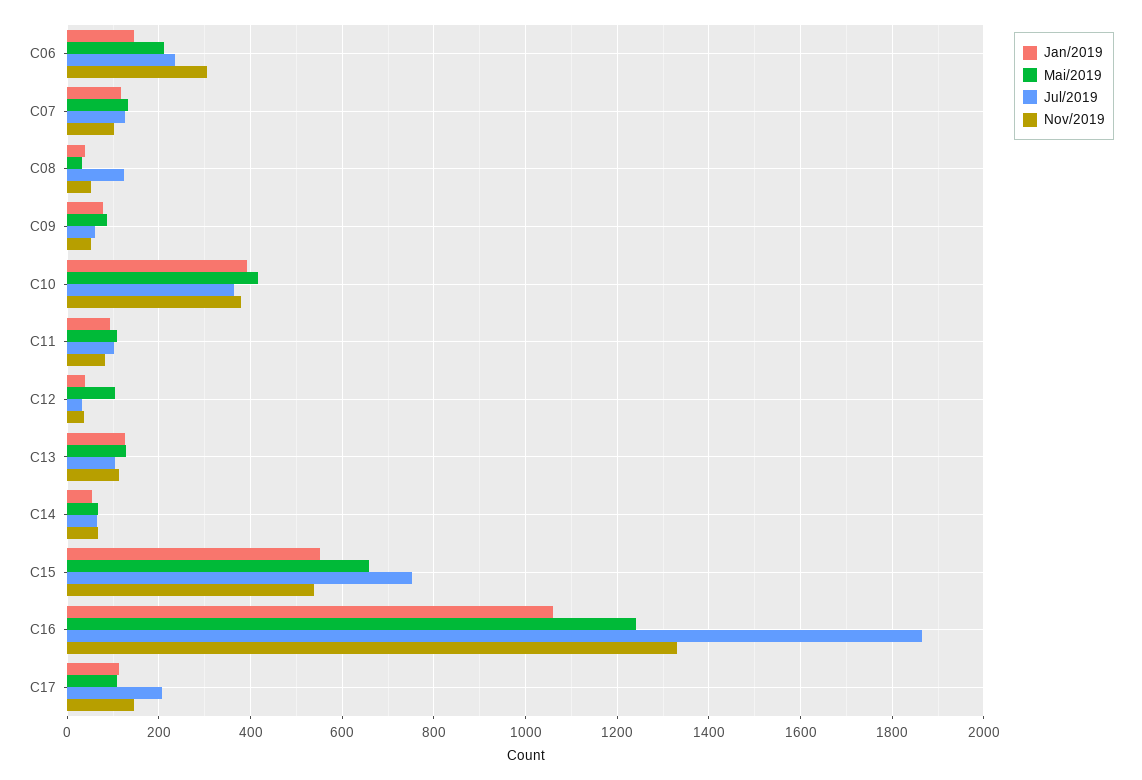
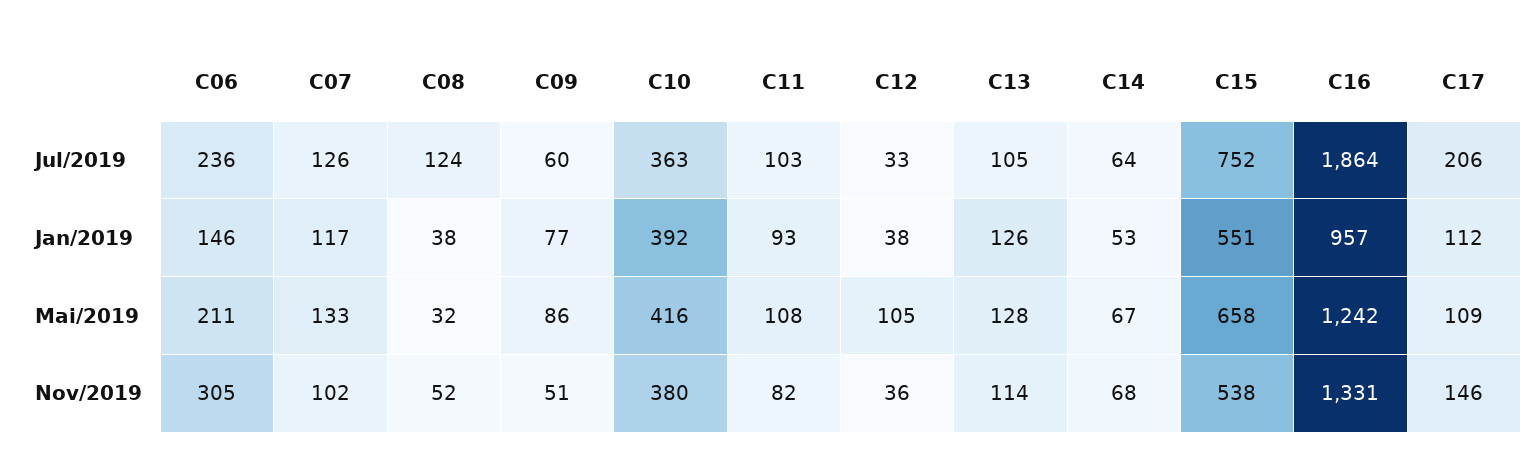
  {
    "Jan/2019": {
      "C06": 146,
      "C07": 117,
      "C08": 38,
      "C09": 77,
      "C10": 392,
      "C11": 93,
      "C12": 38,
      "C13": 126,
      "C14": 53,
      "C15": 551,
-     "C16": 1060,
+     "C16": 957,
      "C17": 112
    },
    "Mai/2019": {
      "C06": 211,
      "C07": 133,
      "C08": 32,
      "C09": 86,
      "C10": 416,
      "C11": 108,
      "C12": 105,
      "C13": 128,
      "C14": 67,
      "C15": 658,
      "C16": 1242,
      "C17": 109
    },
    "Jul/2019": {
      "C06": 236,
      "C07": 126,
      "C08": 124,
      "C09": 60,
      "C10": 363,
      "C11": 103,
      "C12": 33,
      "C13": 105,
      "C14": 64,
      "C15": 752,
      "C16": 1864,
      "C17": 206
    },
    "Nov/2019": {
      "C06": 305,
      "C07": 102,
      "C08": 52,
      "C09": 51,
      "C10": 380,
      "C11": 82,
      "C12": 36,
      "C13": 114,
      "C14": 68,
      "C15": 538,
      "C16": 1331,
      "C17": 146
    }
  }

